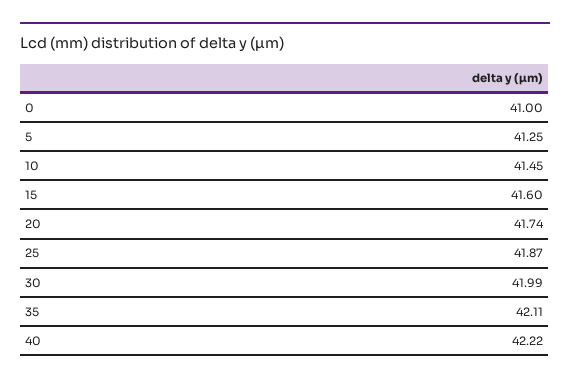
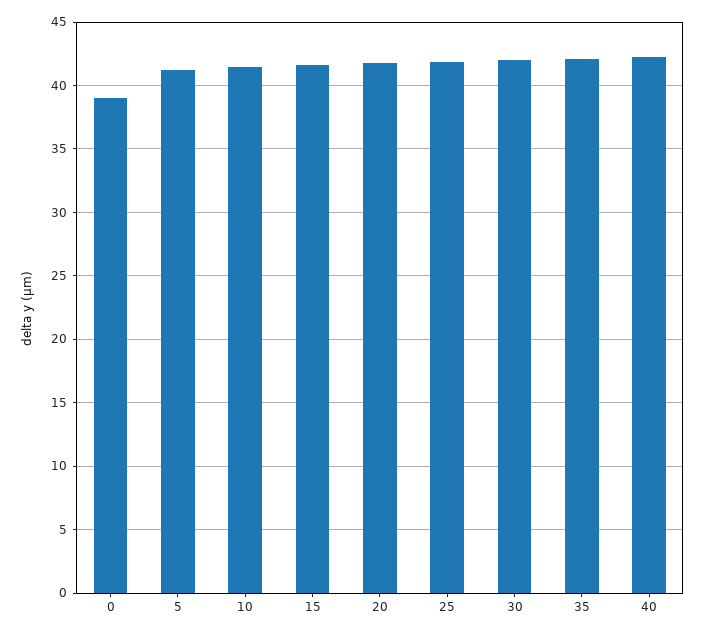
  {
-   "0": 41,
+   "0": 39,
    "5": 41.25,
    "10": 41.45,
    "15": 41.6,
    "20": 41.74,
    "25": 41.87,
    "30": 41.99,
    "35": 42.11,
    "40": 42.22
  }

